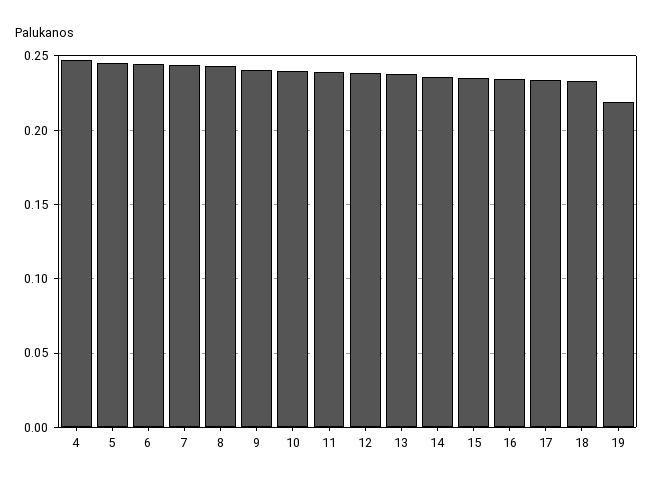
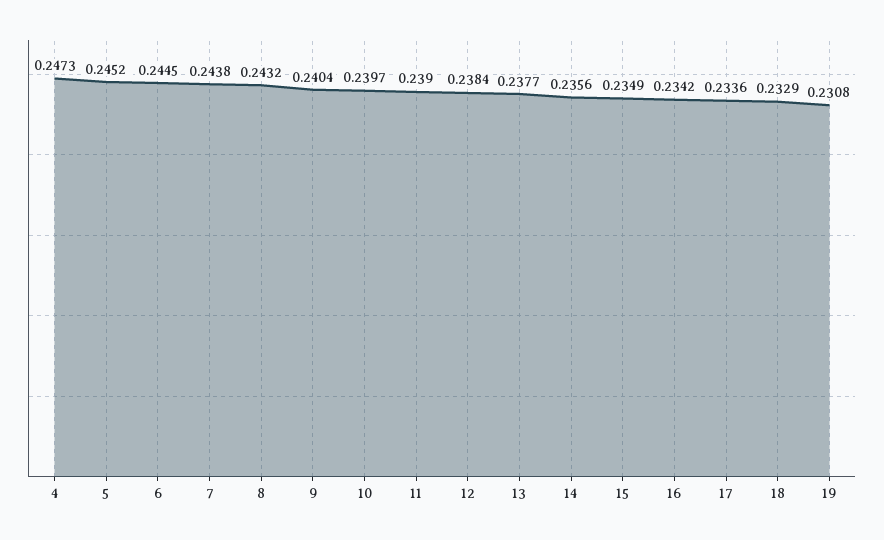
  {
    "4": 0.2473,
    "5": 0.2452,
    "6": 0.2445,
    "7": 0.2438,
    "8": 0.2432,
    "9": 0.2404,
    "10": 0.2397,
    "11": 0.239,
    "12": 0.2384,
    "13": 0.2377,
    "14": 0.2356,
    "15": 0.2349,
    "16": 0.2342,
    "17": 0.2336,
    "18": 0.2329,
-   "19": 0.22
+   "19": 0.2308
  }

